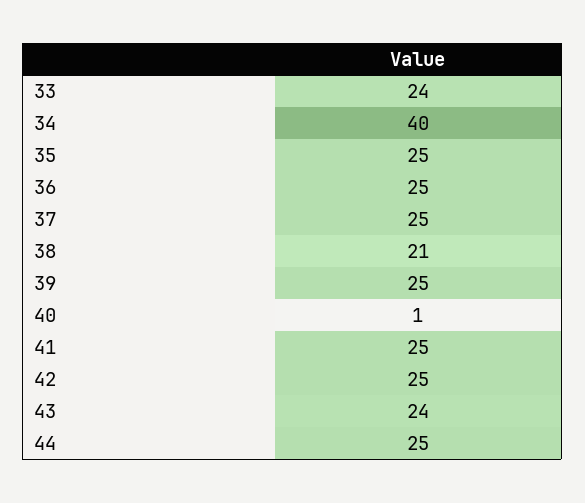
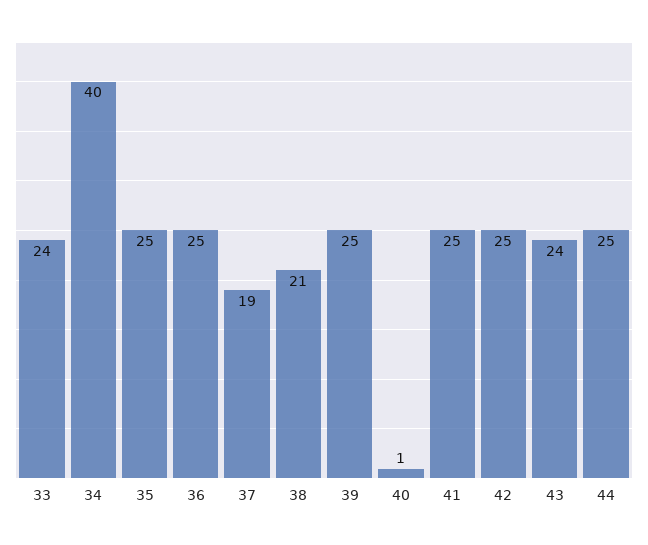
  {
    "33": 24,
    "34": 40,
    "35": 25,
    "36": 25,
-   "37": 25,
+   "37": 19,
    "38": 21,
    "39": 25,
    "40": 1,
    "41": 25,
    "42": 25,
    "43": 24,
    "44": 25
  }

